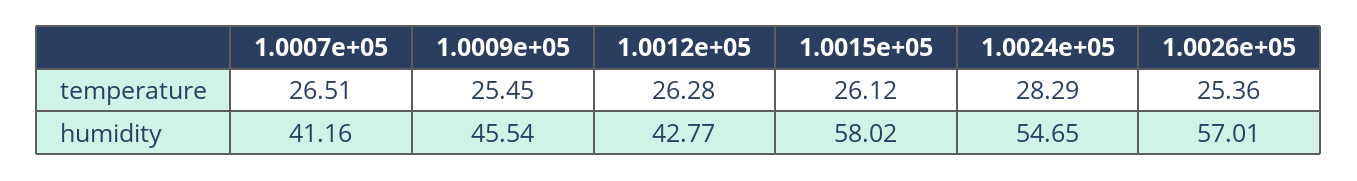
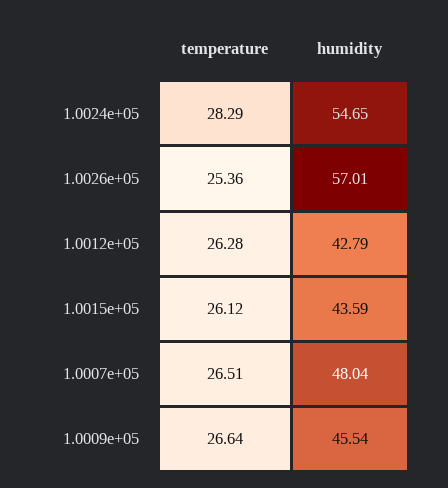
  {
    "1.0007e+05": {
      "temperature": 26.51,
-     "humidity": 41.16
+     "humidity": 48.04
    },
    "1.0009e+05": {
-     "temperature": 25.45,
+     "temperature": 26.64,
      "humidity": 45.54
    },
    "1.0012e+05": {
      "temperature": 26.28,
-     "humidity": 42.77
+     "humidity": 42.79
    },
    "1.0015e+05": {
      "temperature": 26.12,
-     "humidity": 58.02
+     "humidity": 43.59
    },
    "1.0024e+05": {
      "temperature": 28.29,
      "humidity": 54.65
    },
    "1.0026e+05": {
      "temperature": 25.36,
      "humidity": 57.01
    }
  }

